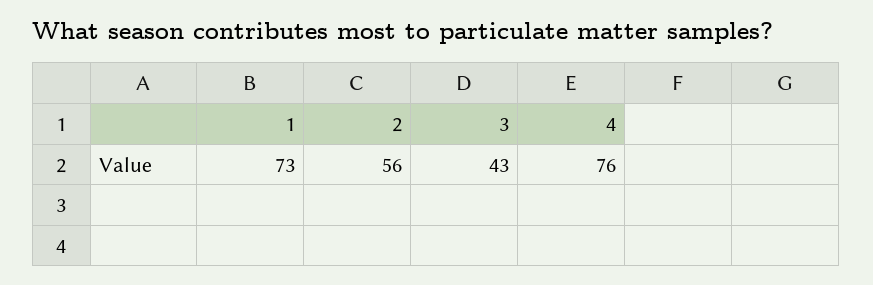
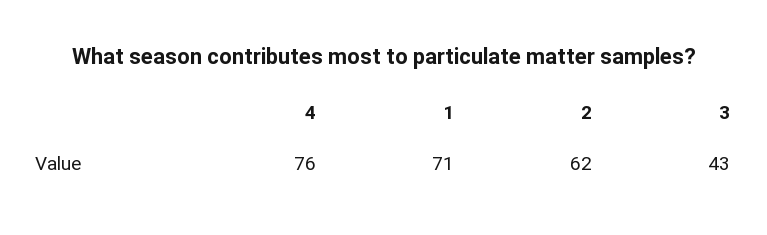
  {
-   "1": 73,
+   "1": 71,
-   "2": 56,
+   "2": 62,
    "3": 43,
    "4": 76
  }

